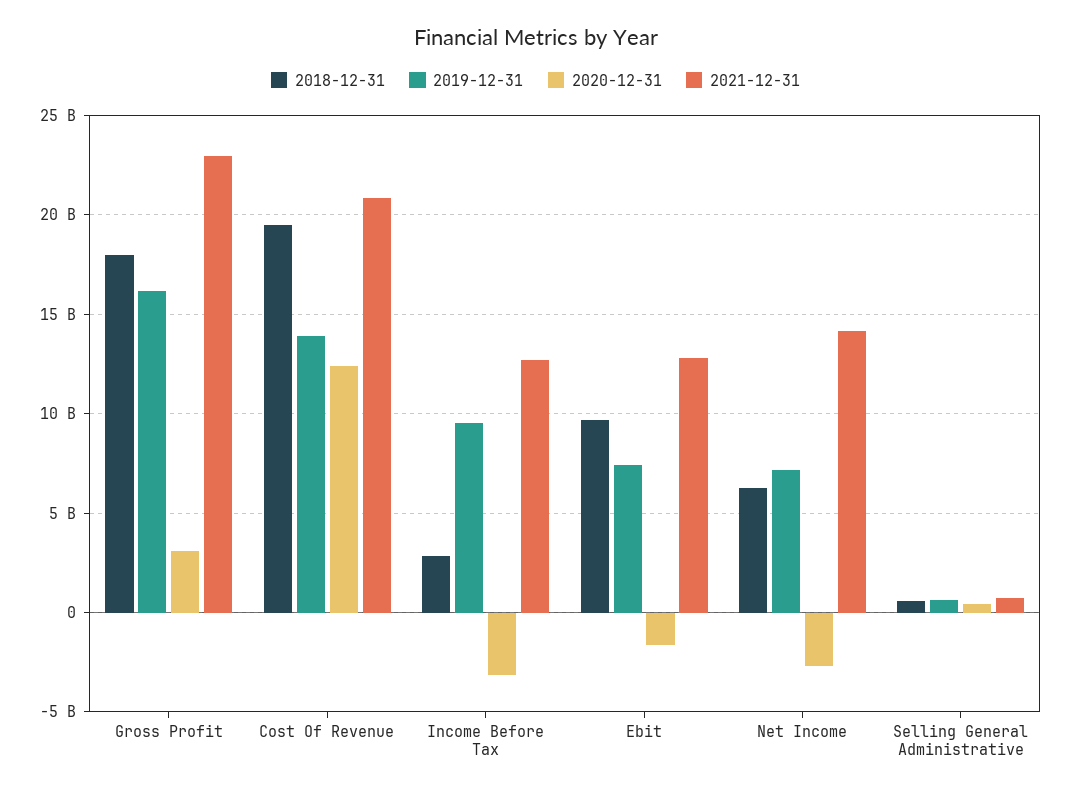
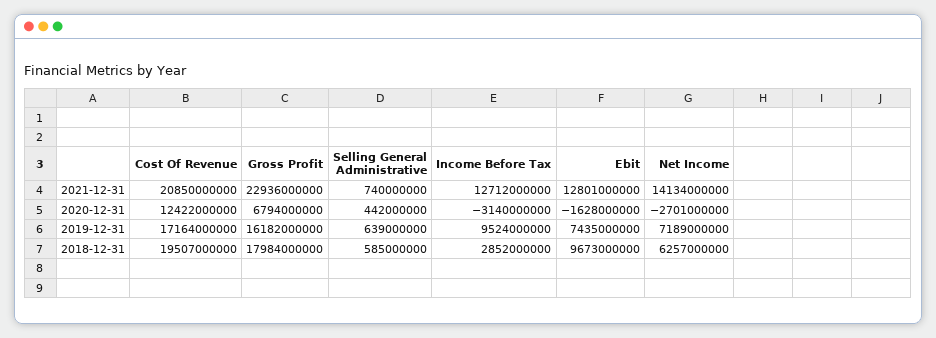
  {
    "2018-12-31": {
      "Gross Profit": 17984000000,
      "Cost Of Revenue": 19507000000,
      "Income Before Tax": 2852000000,
      "Ebit": 9673000000,
      "Net Income": 6257000000,
      "Selling General Administrative": 585000000
    },
    "2019-12-31": {
      "Gross Profit": 16182000000,
-     "Cost Of Revenue": 14000000000,
+     "Cost Of Revenue": 17164000000,
      "Income Before Tax": 9524000000,
      "Ebit": 7435000000,
      "Net Income": 7189000000,
      "Selling General Administrative": 639000000
    },
    "2020-12-31": {
-     "Gross Profit": 3000000000,
+     "Gross Profit": 6794000000,
      "Cost Of Revenue": 12422000000,
      "Income Before Tax": -3140000000,
      "Ebit": -1628000000,
      "Net Income": -2701000000,
      "Selling General Administrative": 442000000
    },
    "2021-12-31": {
      "Gross Profit": 22936000000,
      "Cost Of Revenue": 20850000000,
      "Income Before Tax": 12712000000,
      "Ebit": 12801000000,
      "Net Income": 14134000000,
      "Selling General Administrative": 740000000
    }
  }

